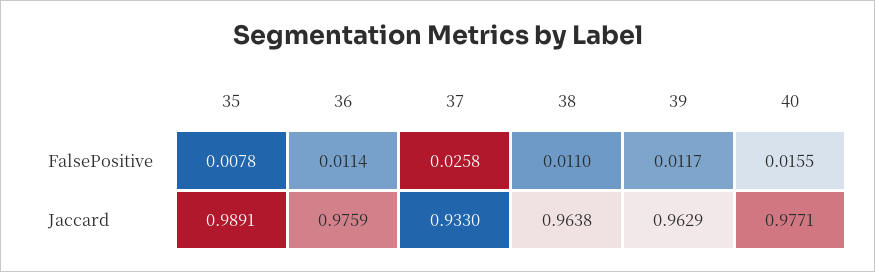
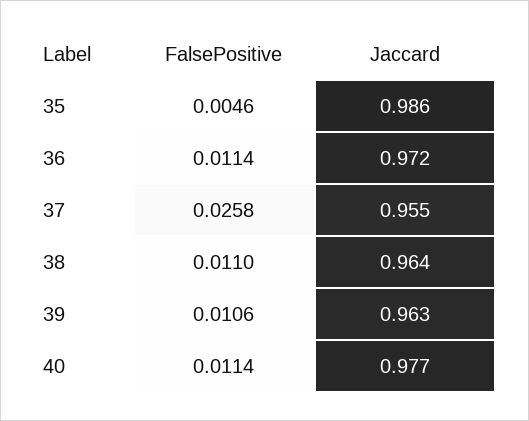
  {
    "35": {
-     "FalsePositive": 0.0078,
+     "FalsePositive": 0.0046,
-     "Jaccard": 0.9891
+     "Jaccard": 0.986
    },
    "36": {
      "FalsePositive": 0.0114,
-     "Jaccard": 0.9759
+     "Jaccard": 0.972
    },
    "37": {
      "FalsePositive": 0.0258,
-     "Jaccard": 0.933
+     "Jaccard": 0.955
    },
    "38": {
      "FalsePositive": 0.011,
      "Jaccard": 0.9638
    },
    "39": {
-     "FalsePositive": 0.0117,
+     "FalsePositive": 0.0106,
      "Jaccard": 0.9629
    },
    "40": {
-     "FalsePositive": 0.0155,
+     "FalsePositive": 0.0114,
      "Jaccard": 0.9771
    }
  }

